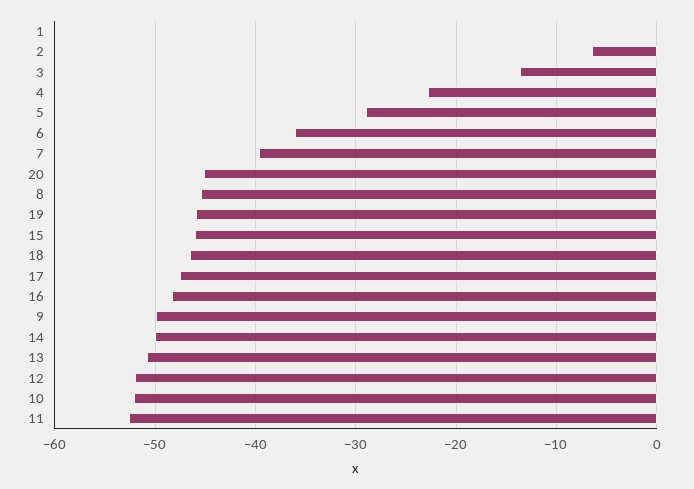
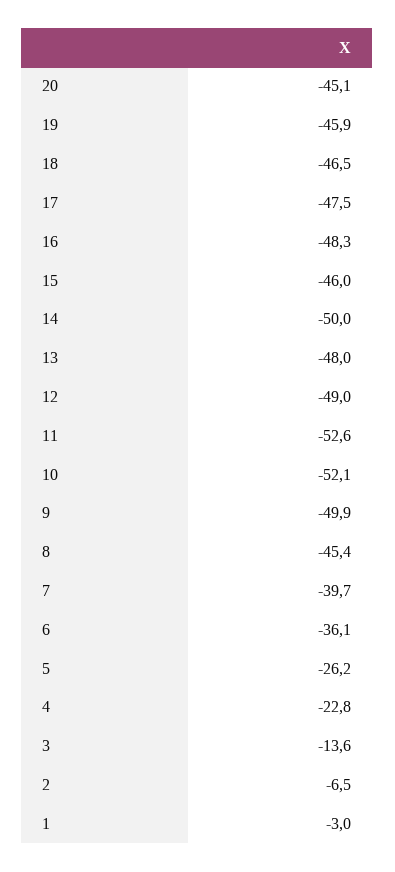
  {
-   "1": 0,
+   "1": -3,
    "2": -6.5,
    "3": -13.6,
    "4": -22.8,
-   "5": -29,
+   "5": -26.2,
    "6": -36.1,
    "7": -39.7,
    "20": -45.1,
    "8": -45.4,
    "19": -45.9,
    "15": -46,
    "18": -46.5,
    "17": -47.5,
    "16": -48.3,
    "9": -49.9,
    "14": -50,
-   "13": -51,
+   "13": -48,
-   "12": -52,
+   "12": -49,
    "10": -52.1,
    "11": -52.6
  }

